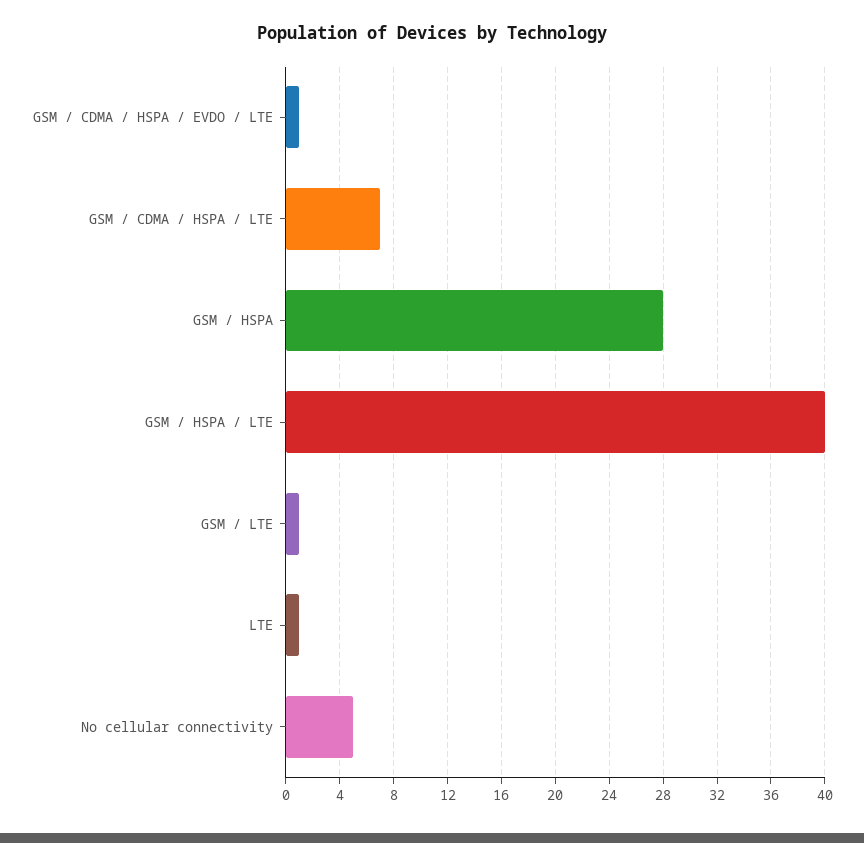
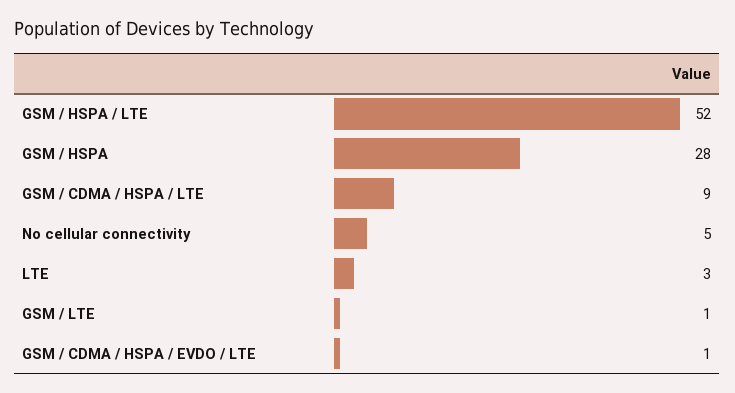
  {
    "GSM / CDMA / HSPA / EVDO / LTE": 1,
-   "GSM / CDMA / HSPA / LTE": 7,
+   "GSM / CDMA / HSPA / LTE": 9,
    "GSM / HSPA": 28,
-   "GSM / HSPA / LTE": 40,
+   "GSM / HSPA / LTE": 52,
    "GSM / LTE": 1,
-   "LTE": 1,
+   "LTE": 3,
    "No cellular connectivity": 5
  }

